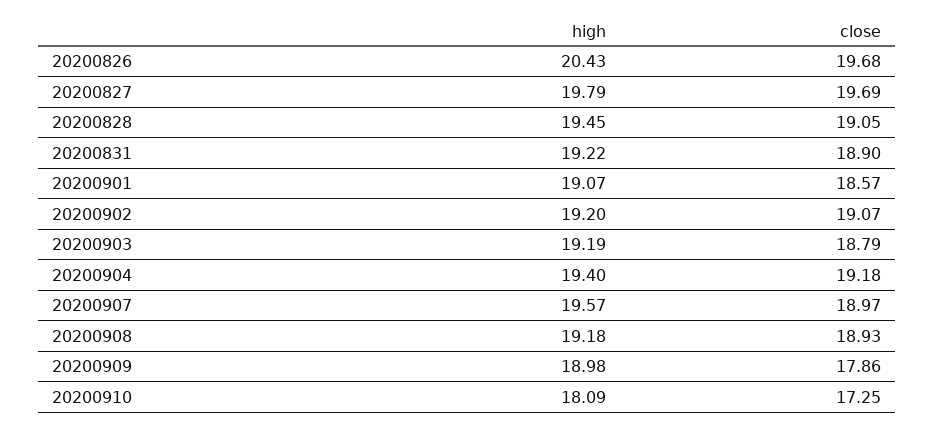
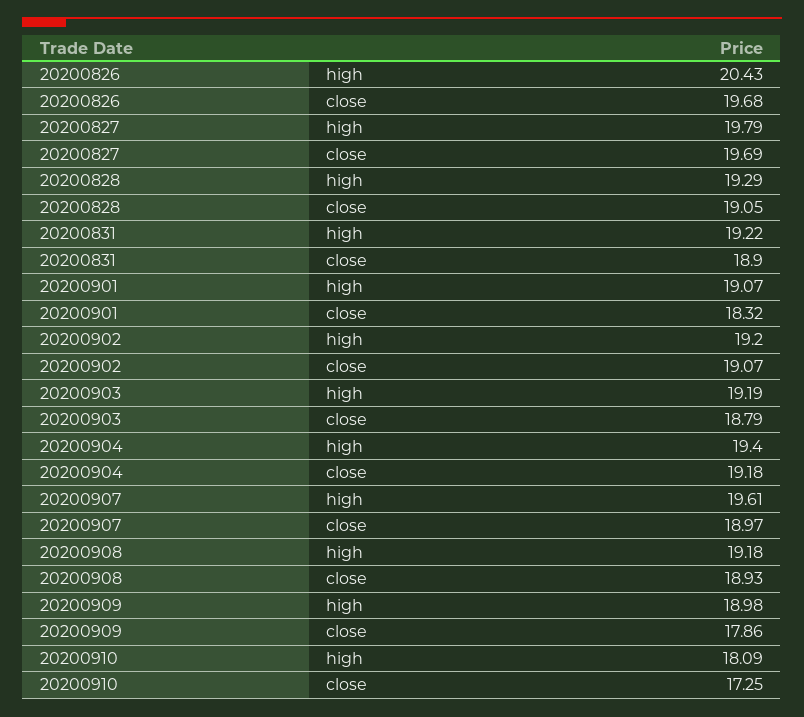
  {
    "high": {
      "20200826": 20.43,
      "20200827": 19.79,
-     "20200828": 19.45,
+     "20200828": 19.29,
      "20200831": 19.22,
      "20200901": 19.07,
      "20200902": 19.2,
      "20200903": 19.19,
      "20200904": 19.4,
-     "20200907": 19.57,
+     "20200907": 19.61,
      "20200908": 19.18,
      "20200909": 18.98,
      "20200910": 18.09
    },
    "close": {
      "20200826": 19.68,
      "20200827": 19.69,
      "20200828": 19.05,
      "20200831": 18.9,
-     "20200901": 18.57,
+     "20200901": 18.32,
      "20200902": 19.07,
      "20200903": 18.79,
      "20200904": 19.18,
      "20200907": 18.97,
      "20200908": 18.93,
      "20200909": 17.86,
      "20200910": 17.25
    }
  }

